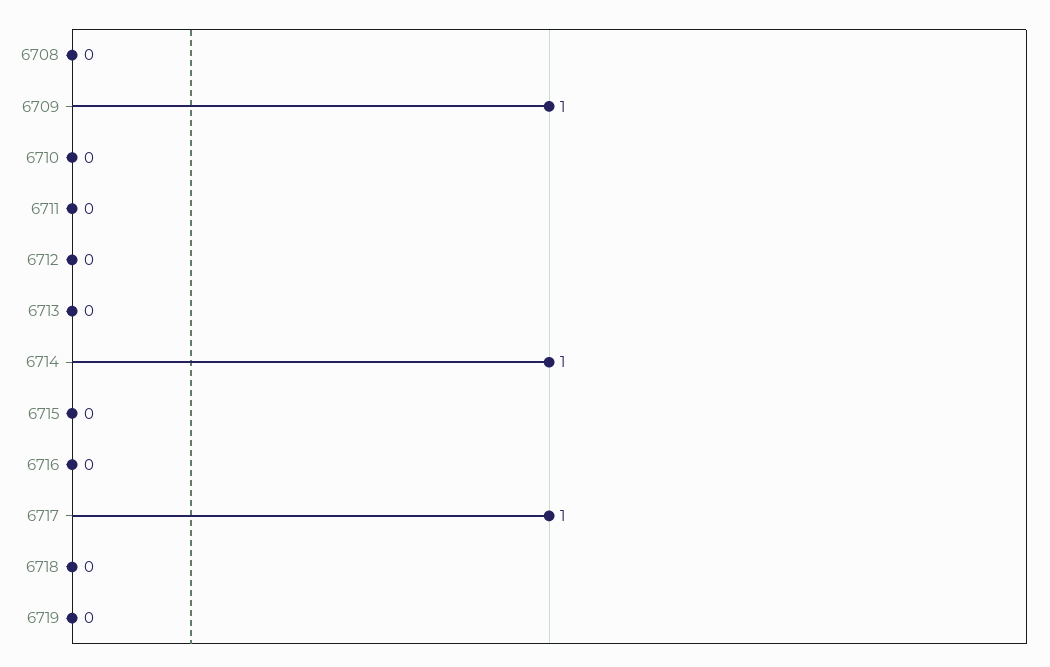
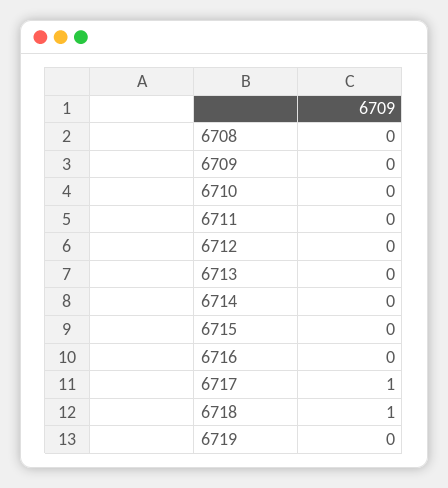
  {
    "6708": 0,
-   "6709": 1,
+   "6709": 0,
    "6710": 0,
    "6711": 0,
    "6712": 0,
    "6713": 0,
-   "6714": 1,
+   "6714": 0,
    "6715": 0,
    "6716": 0,
    "6717": 1,
-   "6718": 0,
+   "6718": 1,
    "6719": 0
  }

